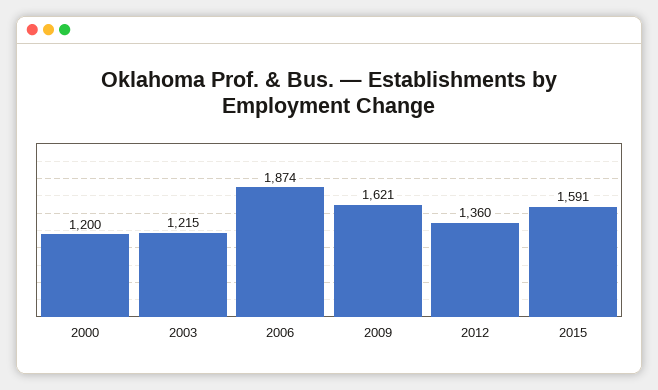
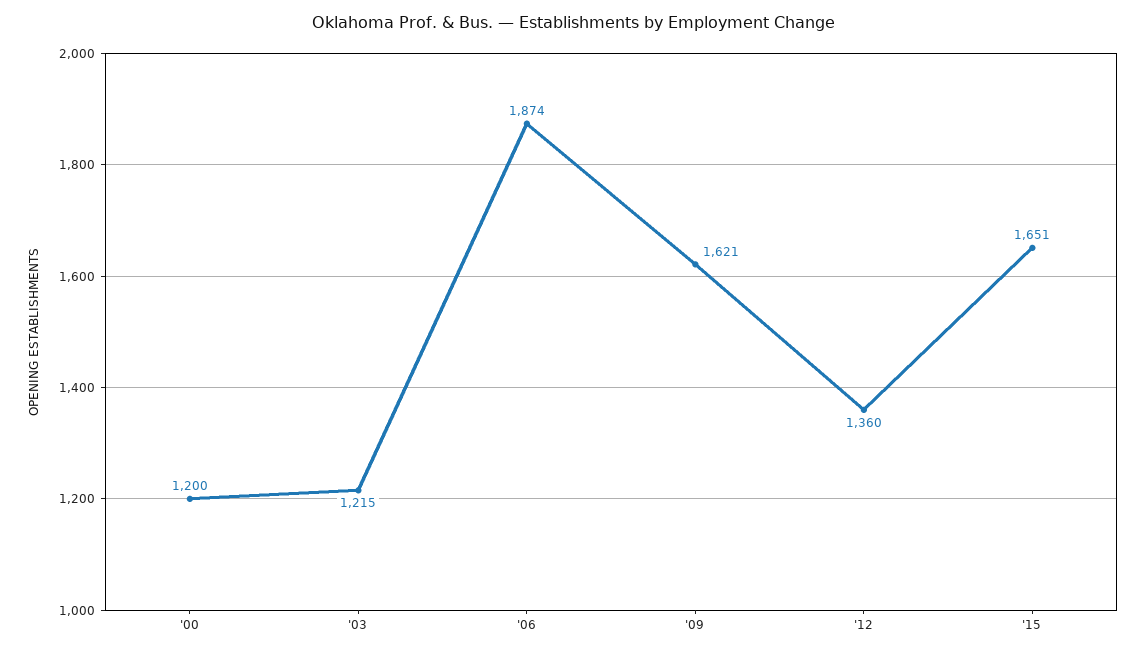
  {
    "2000": 1200,
    "2003": 1215,
    "2006": 1874,
    "2009": 1621,
    "2012": 1360,
-   "2015": 1591
+   "2015": 1651
  }

